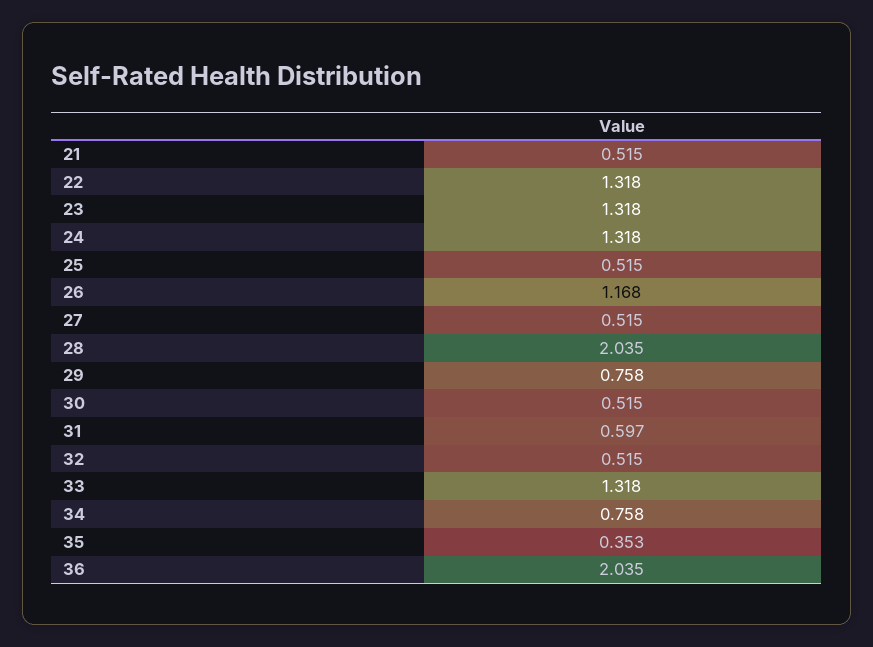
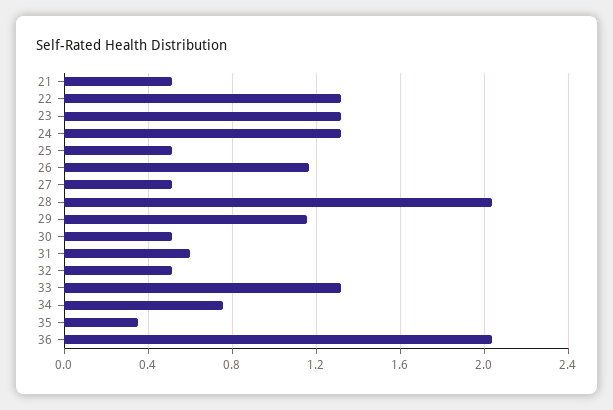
  {
    "21": 0.515,
    "22": 1.318,
    "23": 1.318,
    "24": 1.318,
    "25": 0.515,
    "26": 1.168,
    "27": 0.515,
    "28": 2.035,
-   "29": 0.758,
+   "29": 1.15,
    "30": 0.515,
    "31": 0.597,
    "32": 0.515,
    "33": 1.318,
    "34": 0.758,
    "35": 0.353,
    "36": 2.035
  }

